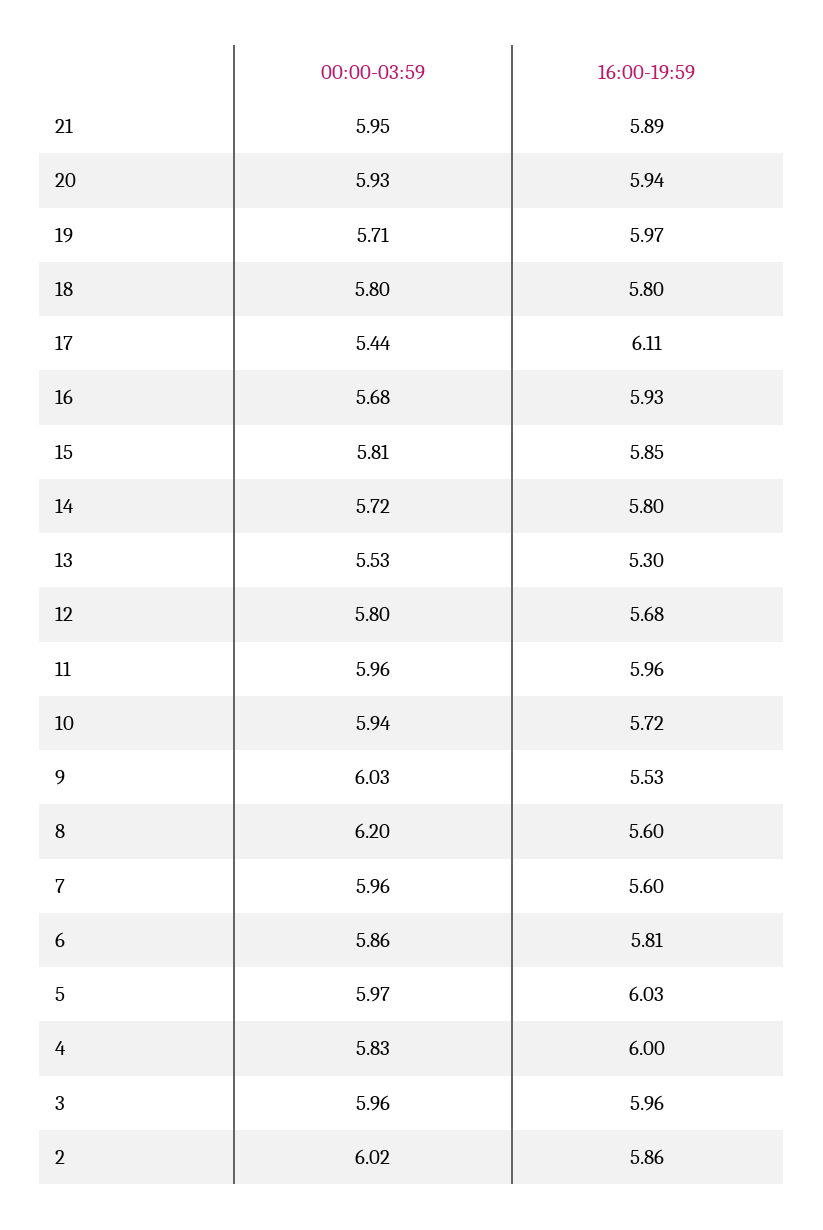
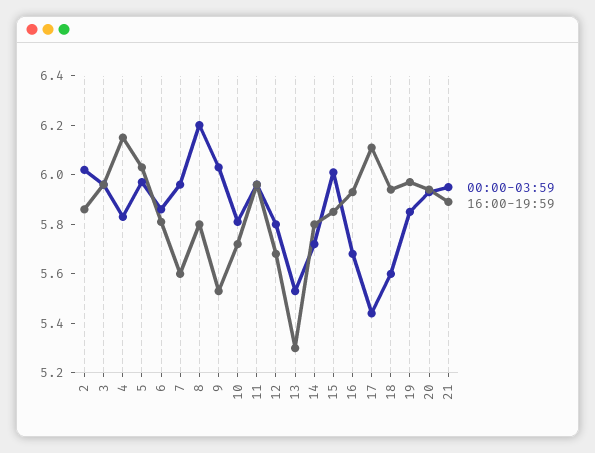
  {
    "00:00-03:59": {
      "21": 5.95,
      "20": 5.93,
-     "19": 5.71,
+     "19": 5.85,
-     "18": 5.8,
+     "18": 5.6,
      "17": 5.44,
      "16": 5.68,
-     "15": 5.81,
+     "15": 6,
      "14": 5.72,
      "13": 5.53,
      "12": 5.8,
      "11": 5.96,
-     "10": 5.94,
+     "10": 5.8,
      "9": 6.03,
      "8": 6.2,
      "7": 5.96,
      "6": 5.86,
      "5": 5.97,
      "4": 5.83,
      "3": 5.96,
      "2": 6.02
    },
    "16:00-19:59": {
      "21": 5.89,
      "20": 5.94,
      "19": 5.97,
-     "18": 5.8,
+     "18": 5.95,
      "17": 6.11,
      "16": 5.93,
      "15": 5.85,
      "14": 5.8,
      "13": 5.3,
      "12": 5.68,
      "11": 5.96,
      "10": 5.72,
      "9": 5.53,
-     "8": 5.6,
+     "8": 5.8,
      "7": 5.6,
      "6": 5.81,
      "5": 6.03,
-     "4": 6,
+     "4": 6.15,
      "3": 5.96,
      "2": 5.86
    }
  }

